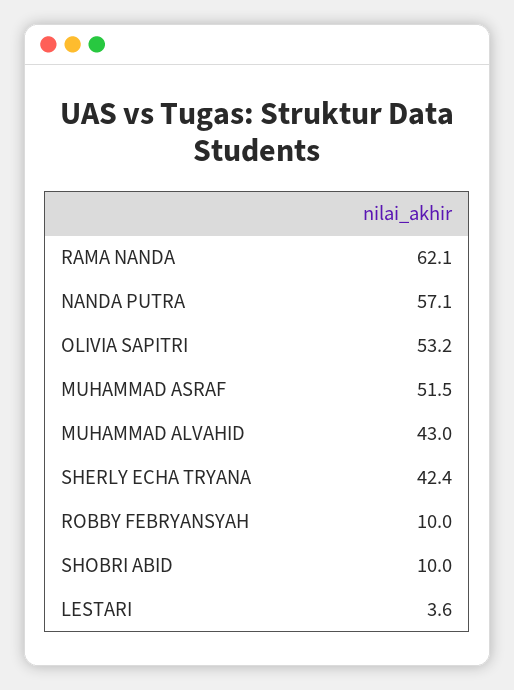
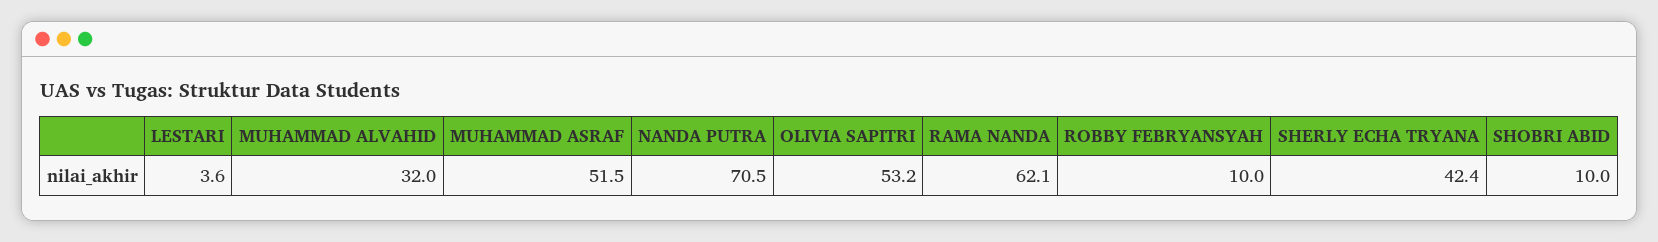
  {
    "RAMA NANDA": 62.1,
-   "NANDA PUTRA": 57.1,
+   "NANDA PUTRA": 70.5,
    "OLIVIA SAPITRI": 53.2,
    "MUHAMMAD ASRAF": 51.5,
-   "MUHAMMAD ALVAHID": 43,
+   "MUHAMMAD ALVAHID": 32,
    "SHERLY ECHA TRYANA": 42.4,
    "ROBBY FEBRYANSYAH": 10,
    "SHOBRI ABID": 10,
    "LESTARI": 3.6
  }

